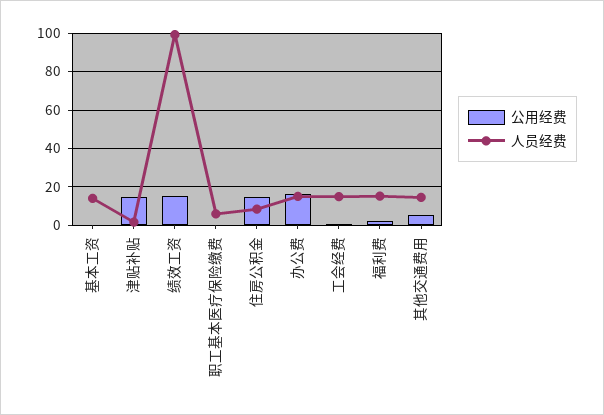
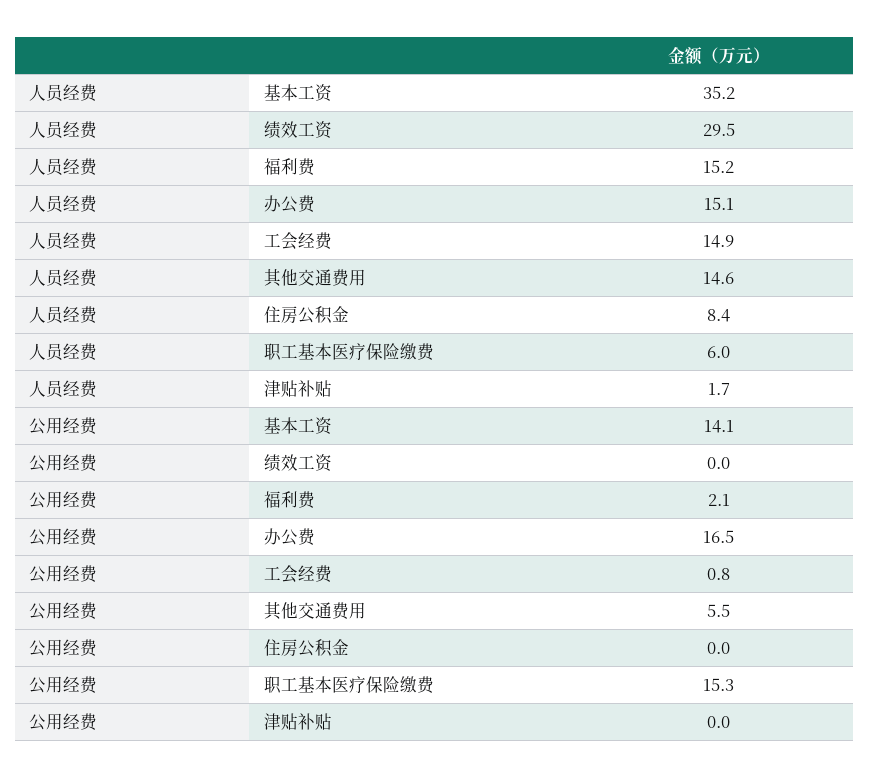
  {
    "公用经费": {
-     "基本工资": 0,
+     "基本工资": 14.1,
-     "津贴补贴": 15,
+     "津贴补贴": 0,
-     "绩效工资": 15,
+     "绩效工资": 0,
-     "职工基本医疗保险缴费": 0,
+     "职工基本医疗保险缴费": 15.3,
-     "住房公积金": 15,
+     "住房公积金": 0,
      "办公费": 16.5,
      "工会经费": 0.8,
      "福利费": 2.1,
      "其他交通费用": 5.5
    },
    "人员经费": {
-     "基本工资": 15,
+     "基本工资": 35.2,
      "津贴补贴": 1.7,
-     "绩效工资": 100,
+     "绩效工资": 29.5,
      "职工基本医疗保险缴费": 6,
      "住房公积金": 8.4,
      "办公费": 15.1,
      "工会经费": 14.9,
      "福利费": 15.2,
      "其他交通费用": 14.6
    }
  }

